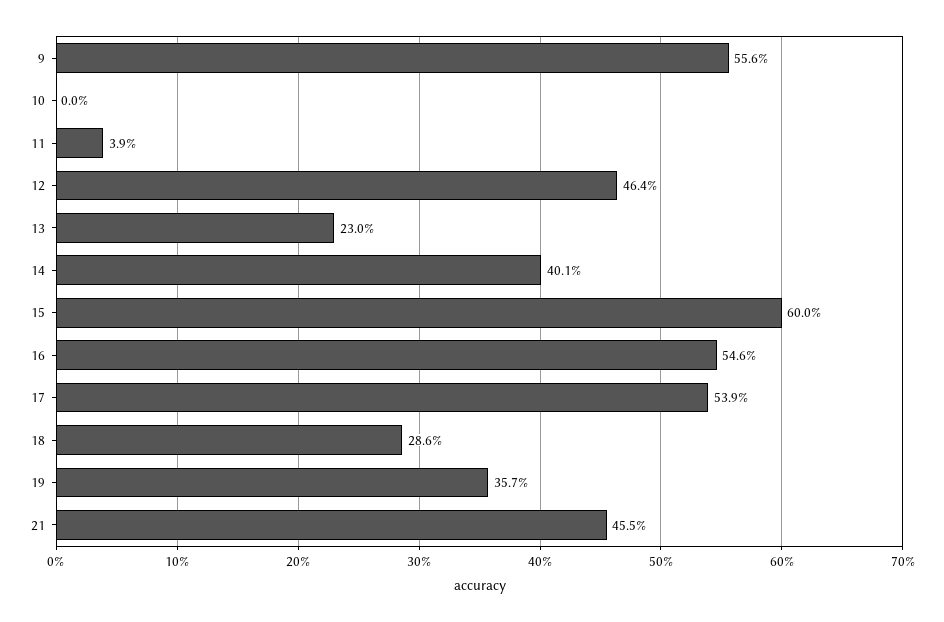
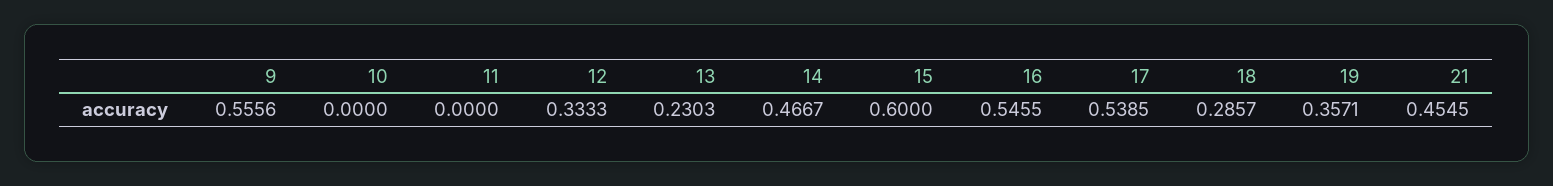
  {
    "9": 0.5556,
    "10": 0,
-   "11": 0.039,
+   "11": 0,
-   "12": 0.464,
+   "12": 0.3333,
    "13": 0.2303,
-   "14": 0.401,
+   "14": 0.4667,
    "15": 0.6,
    "16": 0.5455,
    "17": 0.5385,
    "18": 0.2857,
    "19": 0.3571,
    "21": 0.4545
  }

